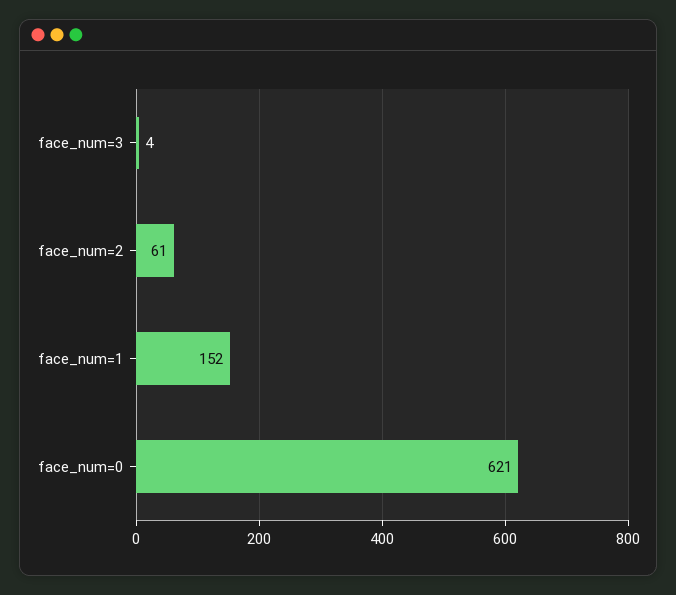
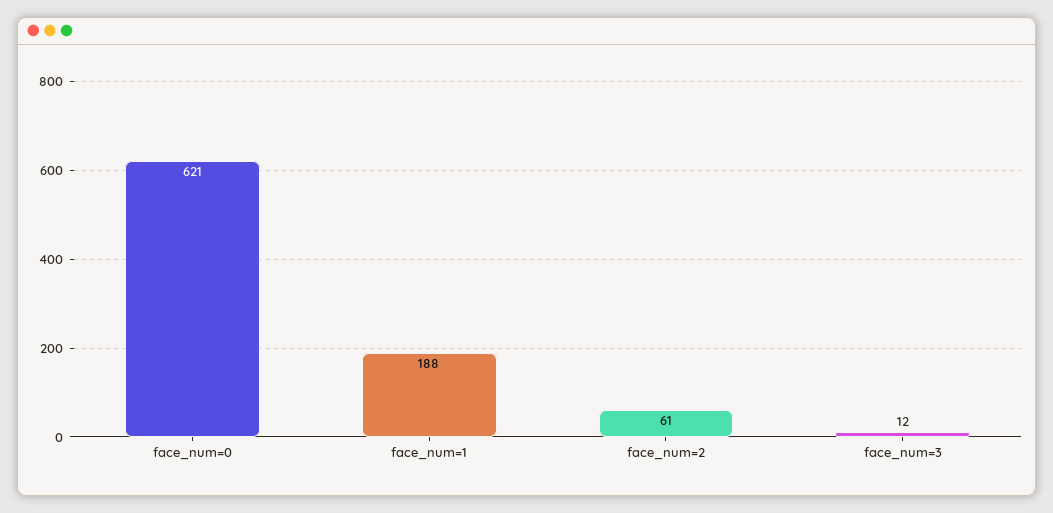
  {
-   "face_num=3": 4,
+   "face_num=3": 12,
    "face_num=2": 61,
-   "face_num=1": 152,
+   "face_num=1": 188,
    "face_num=0": 621
  }

